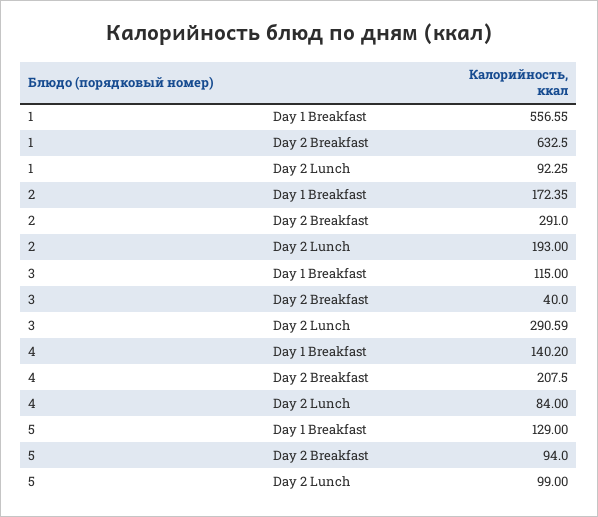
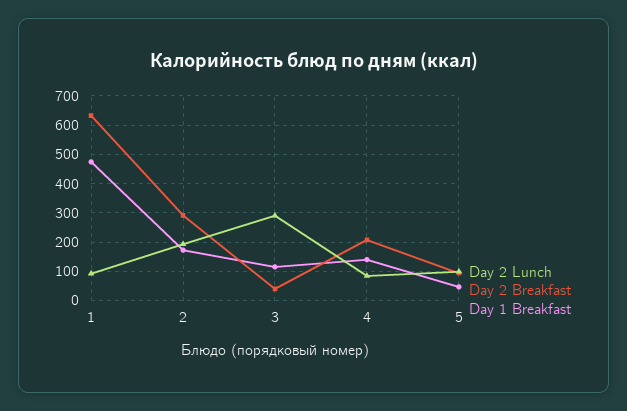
  {
    "Day 1 Breakfast": {
-     "1": 556.55,
+     "1": 475,
      "2": 172.35,
      "3": 115,
      "4": 140.2,
-     "5": 129
+     "5": 50
    },
    "Day 2 Breakfast": {
      "1": 632.5,
      "2": 291,
      "3": 40,
      "4": 207.5,
      "5": 94
    },
    "Day 2 Lunch": {
      "1": 92.25,
      "2": 193,
      "3": 290.59,
      "4": 84,
      "5": 99
    }
  }

